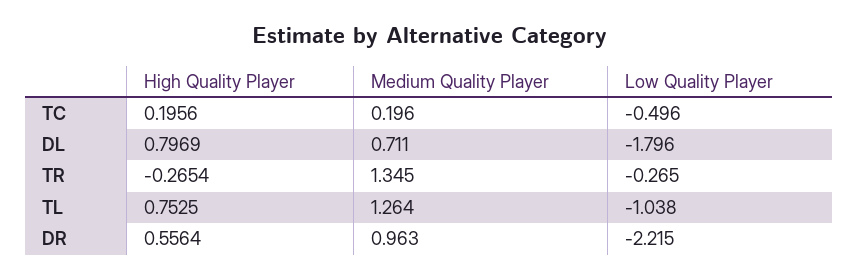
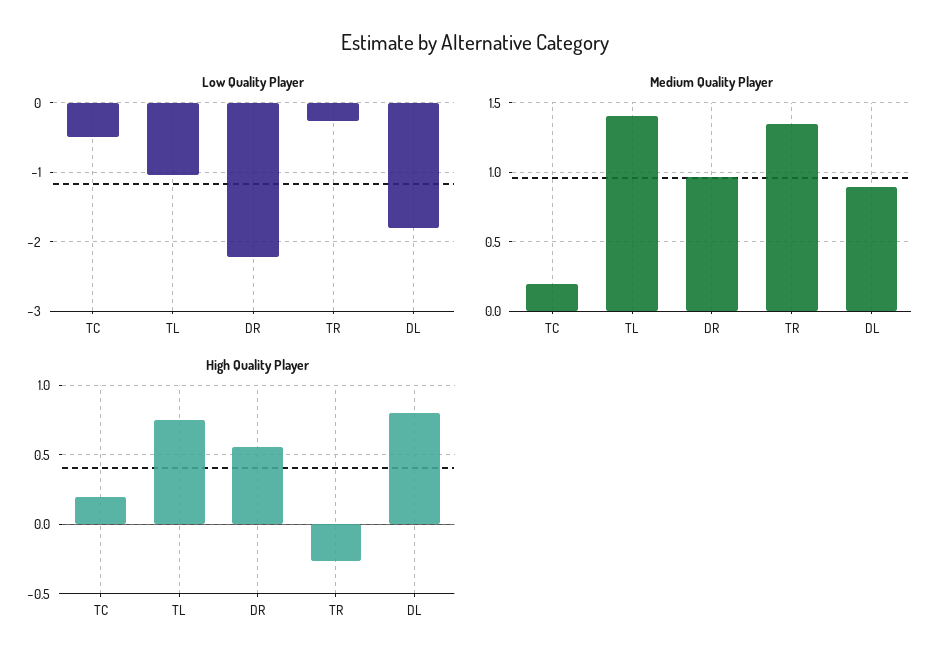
  {
    "High Quality Player": {
      "TC": 0.1956,
      "DL": 0.7969,
      "TR": -0.2654,
      "TL": 0.7525,
      "DR": 0.5564
    },
    "Medium Quality Player": {
      "TC": 0.196,
-     "DL": 0.711,
+     "DL": 0.9,
      "TR": 1.345,
-     "TL": 1.264,
+     "TL": 1.4,
      "DR": 0.963
    },
    "Low Quality Player": {
      "TC": -0.496,
      "DL": -1.796,
      "TR": -0.265,
      "TL": -1.038,
      "DR": -2.215
    }
  }

